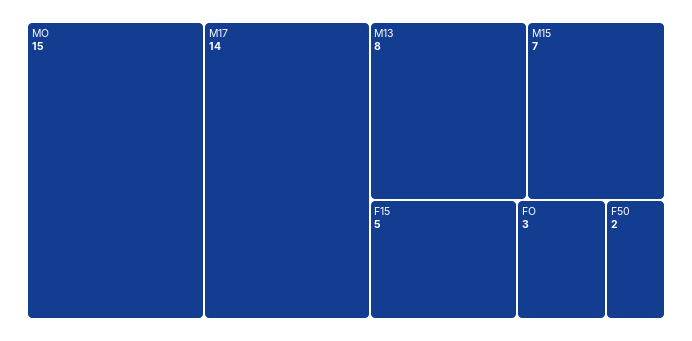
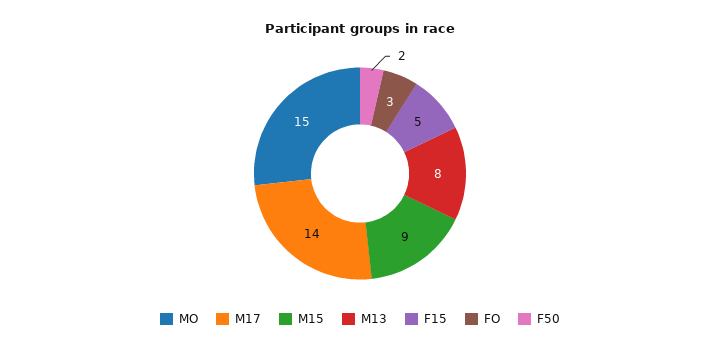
  {
    "MO": 15,
    "M17": 14,
    "M13": 8,
-   "M15": 7,
+   "M15": 9,
    "F15": 5,
    "FO": 3,
    "F50": 2
  }

